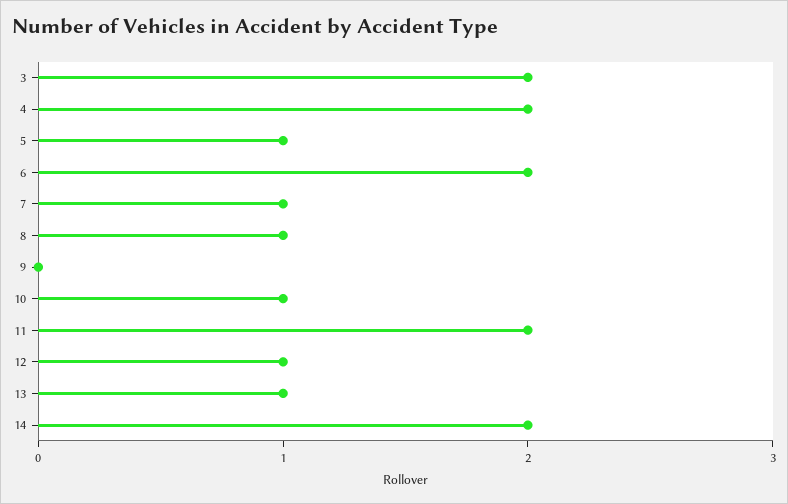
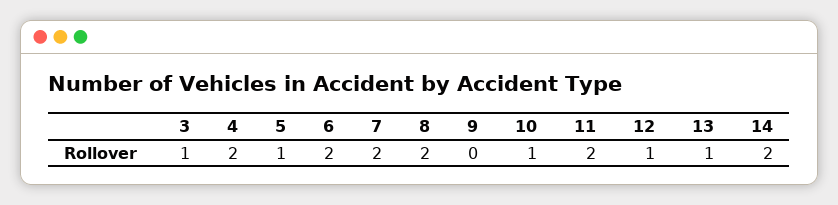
  {
-   "3": 2,
+   "3": 1,
    "4": 2,
    "5": 1,
    "6": 2,
-   "7": 1,
+   "7": 2,
-   "8": 1,
+   "8": 2,
    "9": 0,
    "10": 1,
    "11": 2,
    "12": 1,
    "13": 1,
    "14": 2
  }

